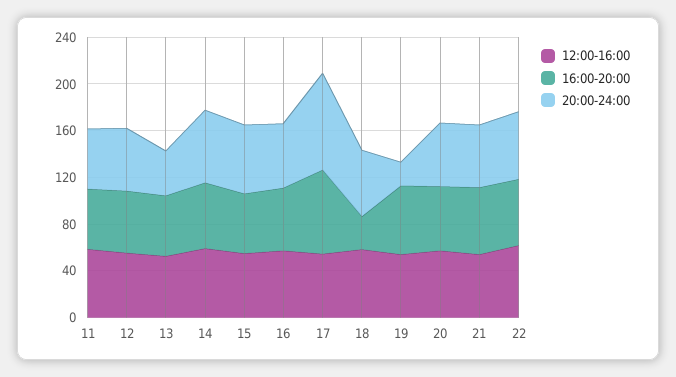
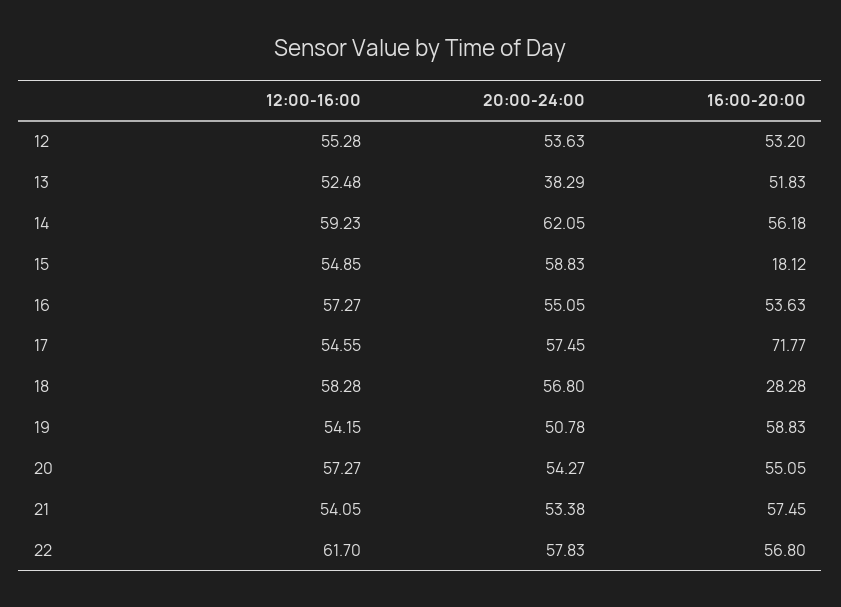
  {
    "12:00-16:00": {
-     "11": 60,
      "12": 55.28,
      "13": 52.48,
      "14": 59.23,
      "15": 54.85,
      "16": 57.27,
      "17": 54.55,
      "18": 58.28,
      "19": 54.15,
      "20": 57.27,
      "21": 54.05,
      "22": 61.7
    },
    "16:00-20:00": {
-     "11": 50,
      "12": 53.2,
      "13": 51.83,
      "14": 56.18,
-     "15": 50,
+     "15": 18.12,
      "16": 53.63,
      "17": 71.77,
      "18": 28.28,
      "19": 58.83,
      "20": 55.05,
      "21": 57.45,
      "22": 56.8
    },
    "20:00-24:00": {
-     "11": 50,
      "12": 53.63,
      "13": 38.29,
      "14": 62.05,
      "15": 58.83,
      "16": 55.05,
-     "17": 80,
+     "17": 57.45,
      "18": 56.8,
-     "19": 20,
+     "19": 50.78,
      "20": 54.27,
      "21": 53.38,
      "22": 57.83
    }
  }

